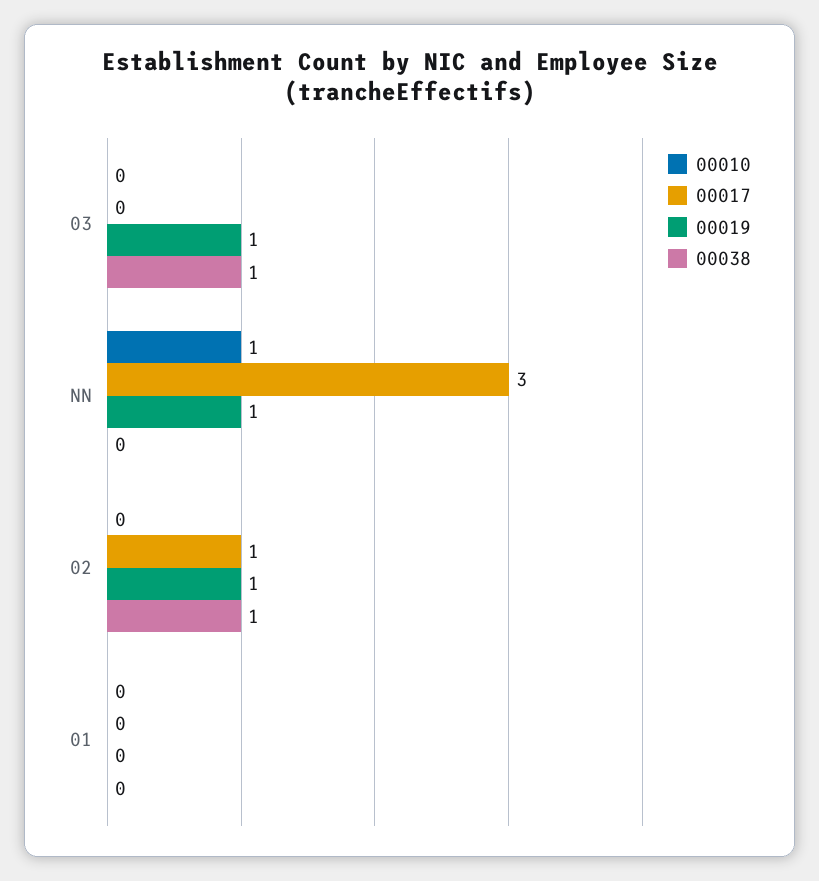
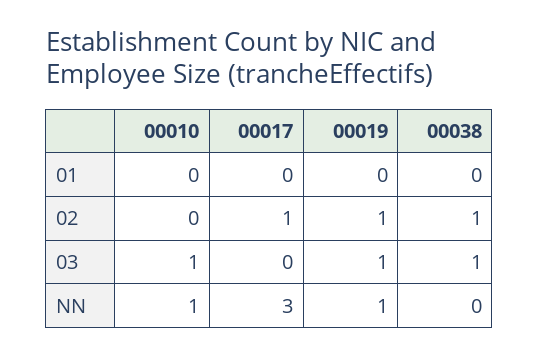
  {
    "00010": {
-     "03": 0,
+     "03": 1,
      "NN": 1,
      "02": 0,
      "01": 0
    },
    "00017": {
      "03": 0,
      "NN": 3,
      "02": 1,
      "01": 0
    },
    "00019": {
      "03": 1,
      "NN": 1,
      "02": 1,
      "01": 0
    },
    "00038": {
      "03": 1,
      "NN": 0,
      "02": 1,
      "01": 0
    }
  }

